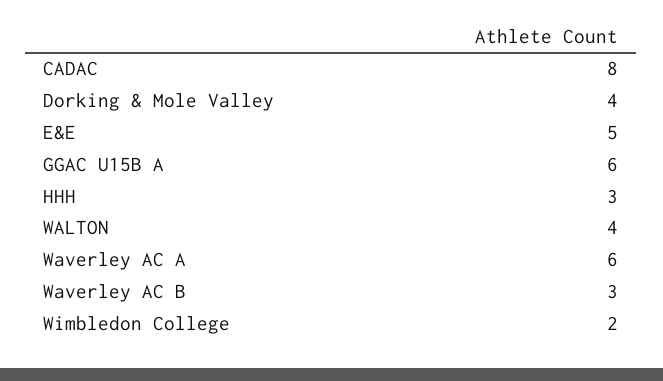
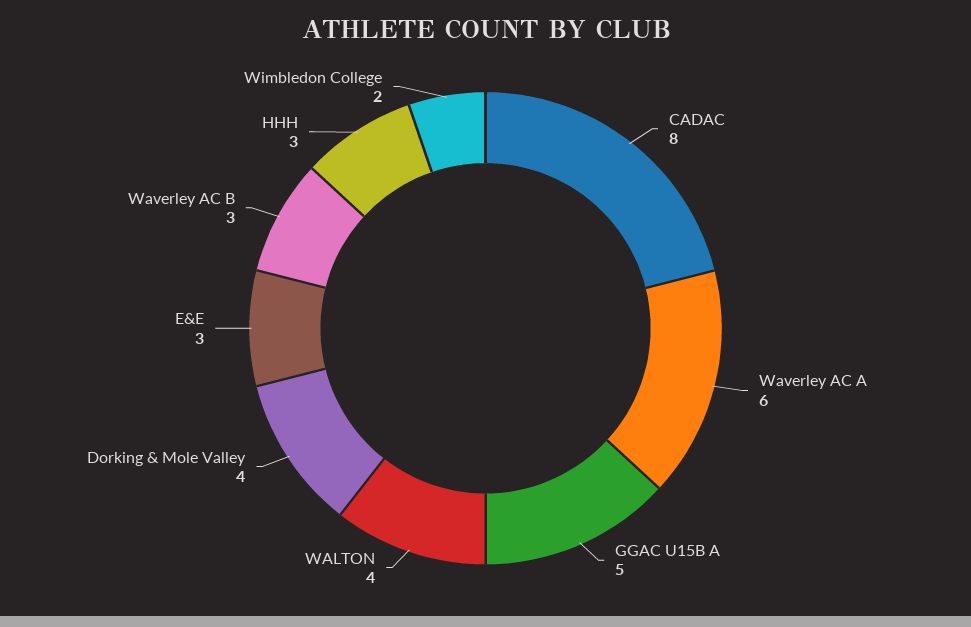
  {
    "CADAC": 8,
    "Dorking & Mole Valley": 4,
-   "E&E": 5,
+   "E&E": 3,
-   "GGAC U15B A": 6,
+   "GGAC U15B A": 5,
    "HHH": 3,
    "WALTON": 4,
    "Waverley AC A": 6,
    "Waverley AC B": 3,
    "Wimbledon College": 2
  }

